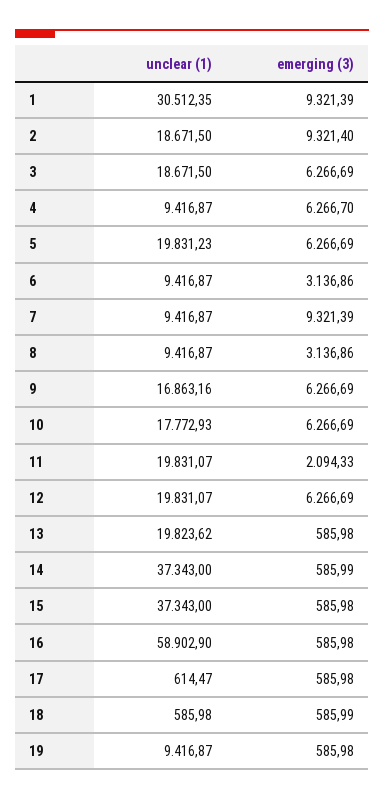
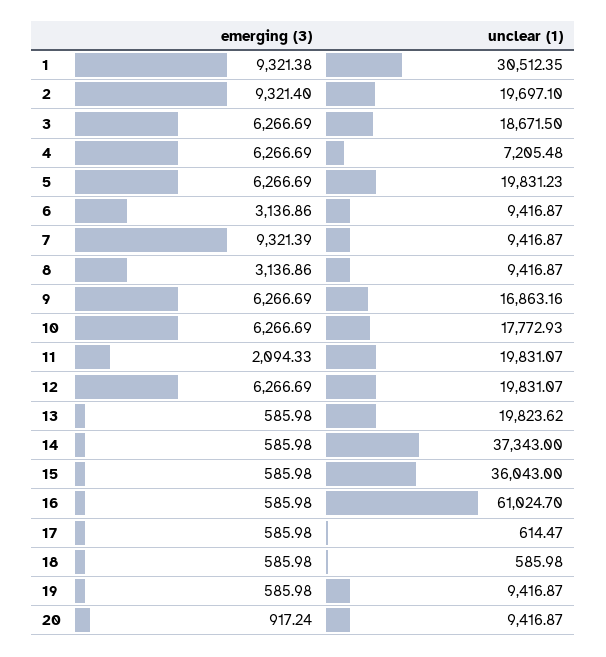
  {
    "unclear (1)": {
      "1": 30512.35,
-     "2": 18671.5,
+     "2": 19697.1,
      "3": 18671.5,
-     "4": 9416.87,
+     "4": 7205.48,
      "5": 19831.23,
      "6": 9416.87,
      "7": 9416.87,
      "8": 9416.87,
      "9": 16863.16,
      "10": 17772.93,
      "11": 19831.07,
      "12": 19831.07,
      "13": 19823.62,
      "14": 37343,
-     "15": 37343,
+     "15": 36043,
-     "16": 58902.9,
+     "16": 61024.7,
      "17": 614.47,
      "18": 585.98,
-     "19": 9416.87
+     "19": 9416.87,
+     "20": 9416.87
    },
    "emerging (3)": {
-     "1": 9321.39,
+     "1": 9321.38,
      "2": 9321.4,
      "3": 6266.69,
-     "4": 6266.7,
+     "4": 6266.69,
      "5": 6266.69,
      "6": 3136.86,
      "7": 9321.39,
      "8": 3136.86,
      "9": 6266.69,
      "10": 6266.69,
      "11": 2094.33,
      "12": 6266.69,
      "13": 585.98,
-     "14": 585.99,
+     "14": 585.98,
      "15": 585.98,
      "16": 585.98,
      "17": 585.98,
-     "18": 585.99,
+     "18": 585.98,
-     "19": 585.98
+     "19": 585.98,
+     "20": 917.24
    }
  }

